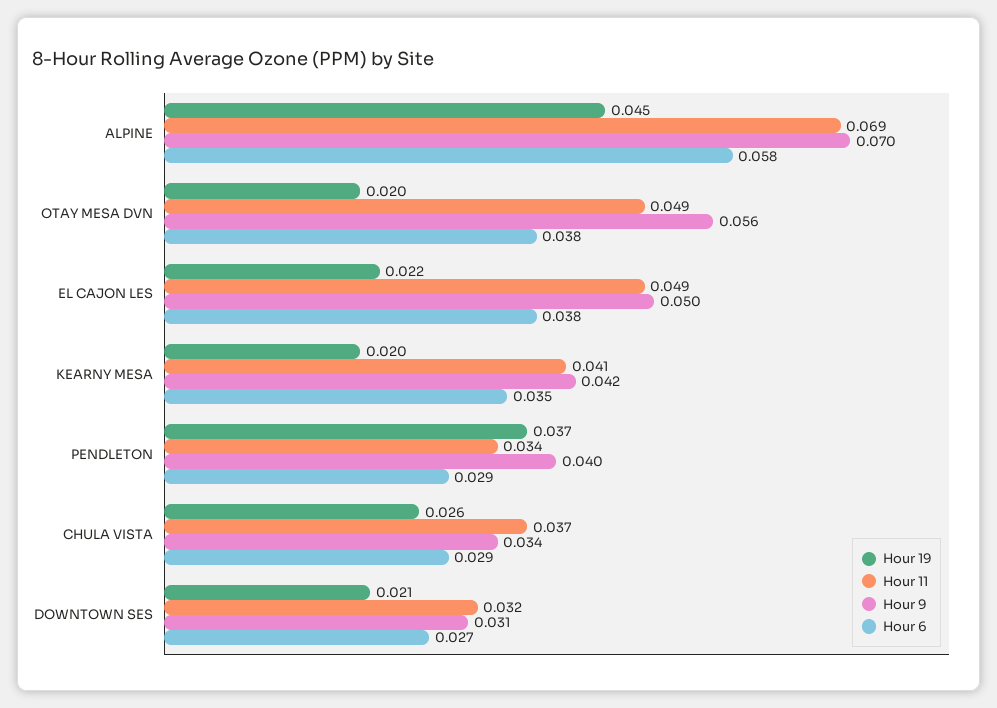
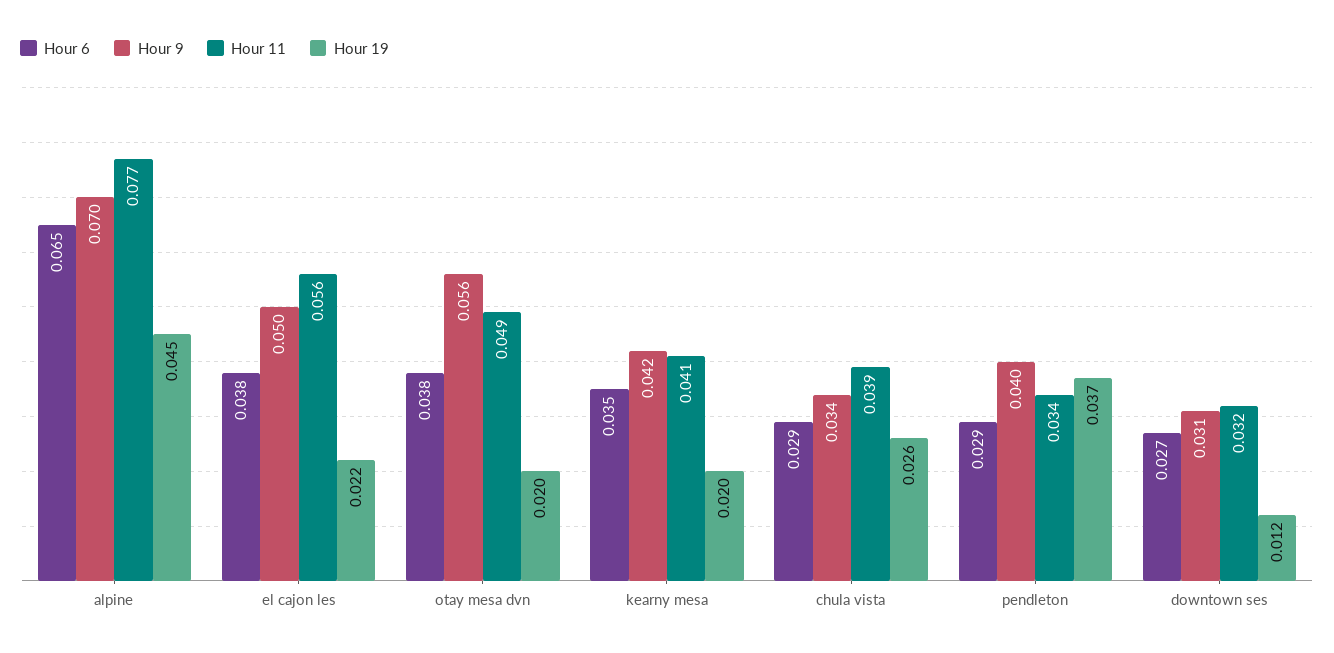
  {
    "Hour 19": {
      "ALPINE": 0.045,
      "OTAY MESA DVN": 0.02,
      "EL CAJON LES": 0.022,
      "KEARNY MESA": 0.02,
      "PENDLETON": 0.037,
      "CHULA VISTA": 0.026,
-     "DOWNTOWN SES": 0.021
+     "DOWNTOWN SES": 0.012
    },
    "Hour 11": {
-     "ALPINE": 0.069,
+     "ALPINE": 0.077,
      "OTAY MESA DVN": 0.049,
-     "EL CAJON LES": 0.049,
+     "EL CAJON LES": 0.056,
      "KEARNY MESA": 0.041,
      "PENDLETON": 0.034,
-     "CHULA VISTA": 0.037,
+     "CHULA VISTA": 0.039,
      "DOWNTOWN SES": 0.032
    },
    "Hour 9": {
      "ALPINE": 0.07,
      "OTAY MESA DVN": 0.056,
      "EL CAJON LES": 0.05,
      "KEARNY MESA": 0.042,
      "PENDLETON": 0.04,
      "CHULA VISTA": 0.034,
      "DOWNTOWN SES": 0.031
    },
    "Hour 6": {
-     "ALPINE": 0.058,
+     "ALPINE": 0.065,
      "OTAY MESA DVN": 0.038,
      "EL CAJON LES": 0.038,
      "KEARNY MESA": 0.035,
      "PENDLETON": 0.029,
      "CHULA VISTA": 0.029,
      "DOWNTOWN SES": 0.027
    }
  }

